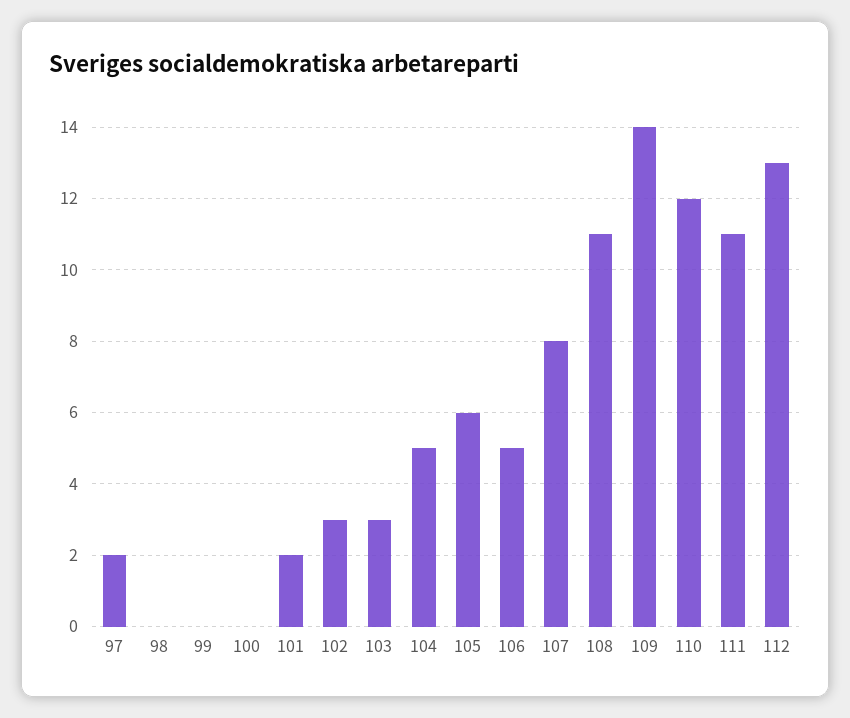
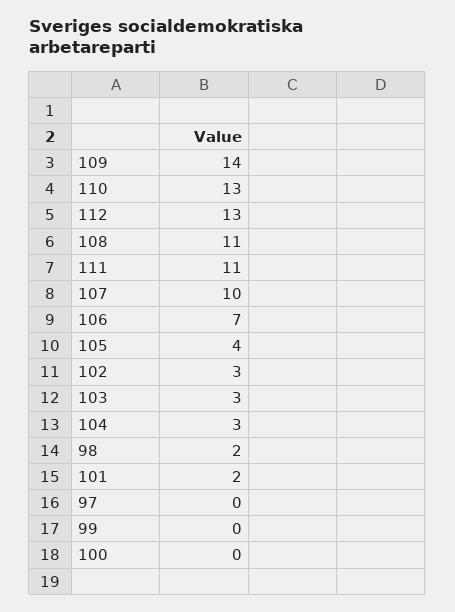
  {
-   "97": 2,
+   "97": 0,
-   "98": 0,
+   "98": 2,
    "99": 0,
    "100": 0,
    "101": 2,
    "102": 3,
    "103": 3,
-   "104": 5,
+   "104": 3,
-   "105": 6,
+   "105": 4,
-   "106": 5,
+   "106": 7,
-   "107": 8,
+   "107": 10,
    "108": 11,
    "109": 14,
-   "110": 12,
+   "110": 13,
    "111": 11,
    "112": 13
  }

